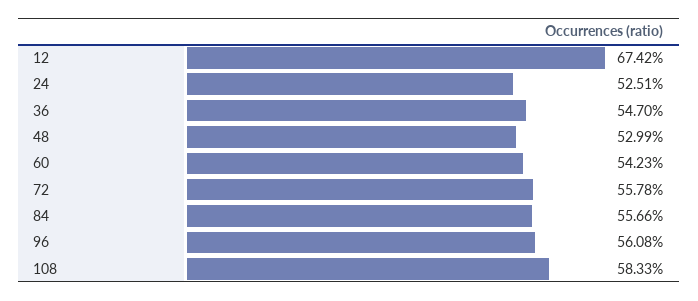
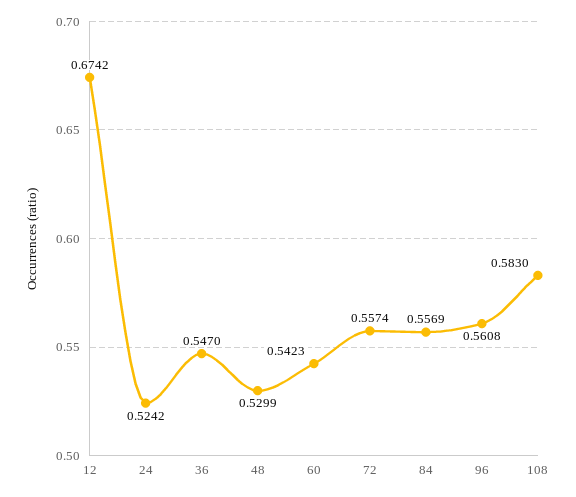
  {
    "12": 0.6742,
-   "24": 0.5251,
+   "24": 0.5242,
    "36": 0.547,
    "48": 0.5299,
    "60": 0.5423,
-   "72": 0.5578,
+   "72": 0.5574,
-   "84": 0.5566,
+   "84": 0.5569,
    "96": 0.5608,
-   "108": 0.5833
+   "108": 0.583
  }

